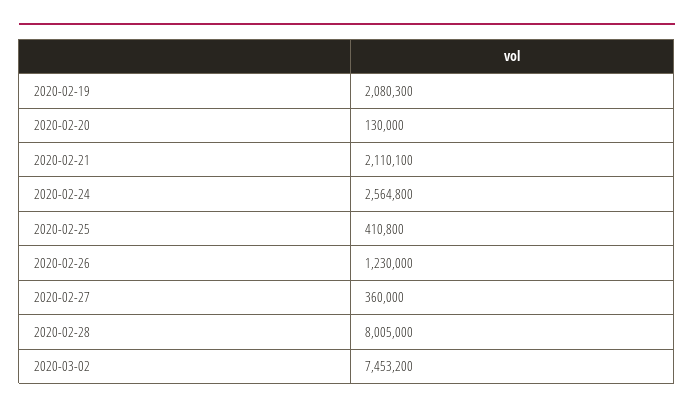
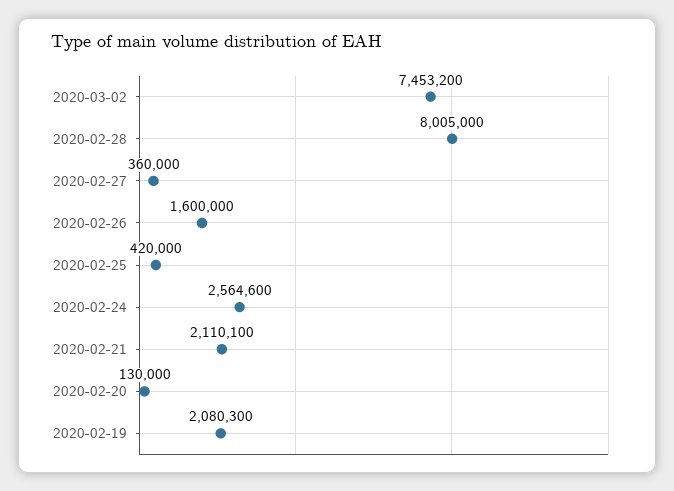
  {
    "2020-02-19": 2080300,
    "2020-02-20": 130000,
    "2020-02-21": 2110100,
-   "2020-02-24": 2564800,
+   "2020-02-24": 2564600,
-   "2020-02-25": 410800,
+   "2020-02-25": 420000,
-   "2020-02-26": 1230000,
+   "2020-02-26": 1600000,
    "2020-02-27": 360000,
    "2020-02-28": 8005000,
    "2020-03-02": 7453200
  }

